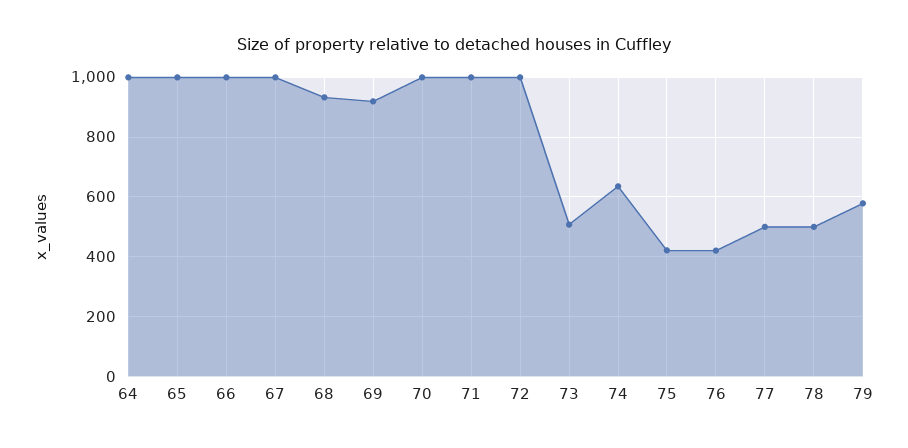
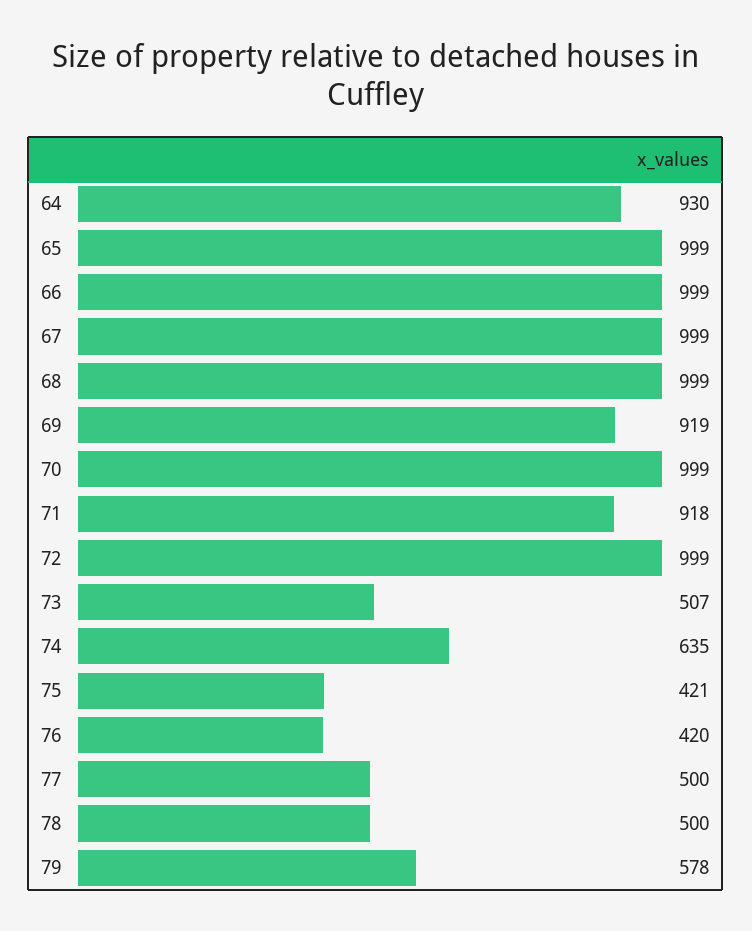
  {
-   "64": 1000,
+   "64": 930,
    "65": 999,
    "66": 999,
    "67": 999,
-   "68": 925,
+   "68": 999,
    "69": 919,
    "70": 999,
-   "71": 1000,
+   "71": 918,
    "72": 999,
    "73": 507,
    "74": 635,
    "75": 421,
    "76": 420,
    "77": 500,
    "78": 500,
    "79": 578
  }

